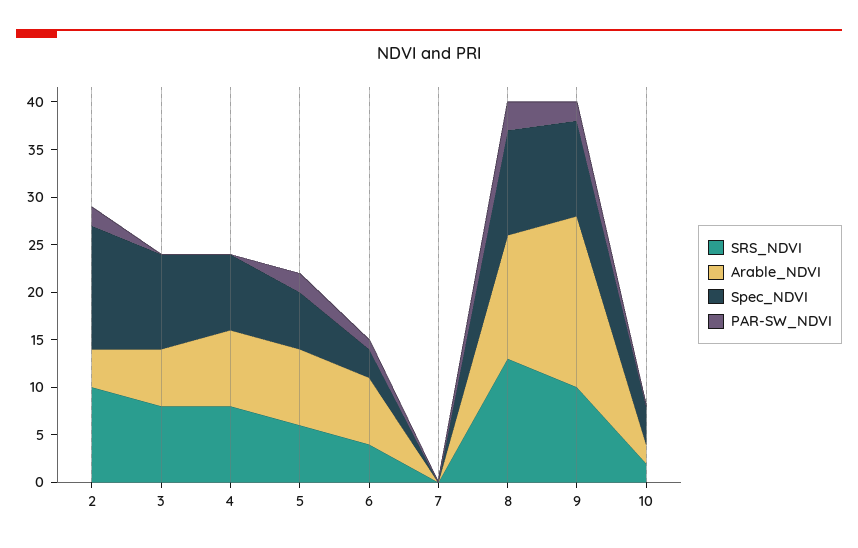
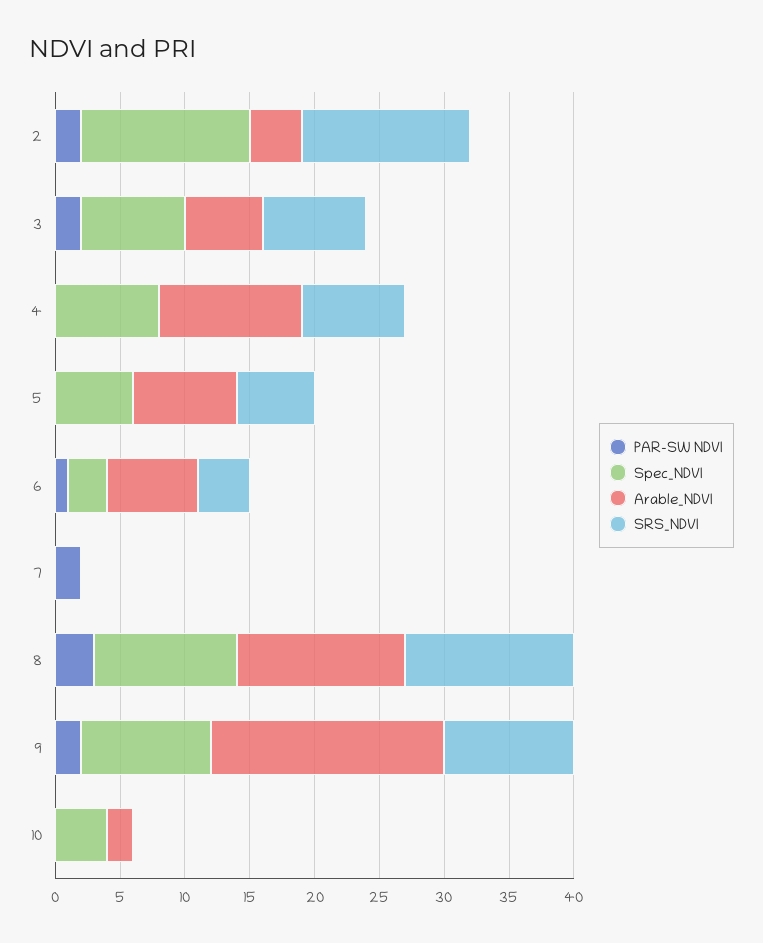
  {
    "SRS_NDVI": {
-     "2": 10,
+     "2": 13,
      "3": 8,
      "4": 8,
      "5": 6,
      "6": 4,
      "7": 0,
      "8": 13,
      "9": 10,
-     "10": 2
+     "10": 0
    },
    "Arable_NDVI": {
      "2": 4,
      "3": 6,
-     "4": 8,
+     "4": 11,
      "5": 8,
      "6": 7,
      "7": 0,
      "8": 13,
      "9": 18,
      "10": 2
    },
    "Spec_NDVI": {
      "2": 13,
-     "3": 10,
+     "3": 8,
      "4": 8,
      "5": 6,
      "6": 3,
      "7": 0,
      "8": 11,
      "9": 10,
      "10": 4
    },
    "PAR-SW_NDVI": {
      "2": 2,
-     "3": 0,
+     "3": 2,
      "4": 0,
-     "5": 2,
+     "5": 0,
      "6": 1,
-     "7": 0,
+     "7": 2,
      "8": 3,
      "9": 2,
      "10": 0
    }
  }

